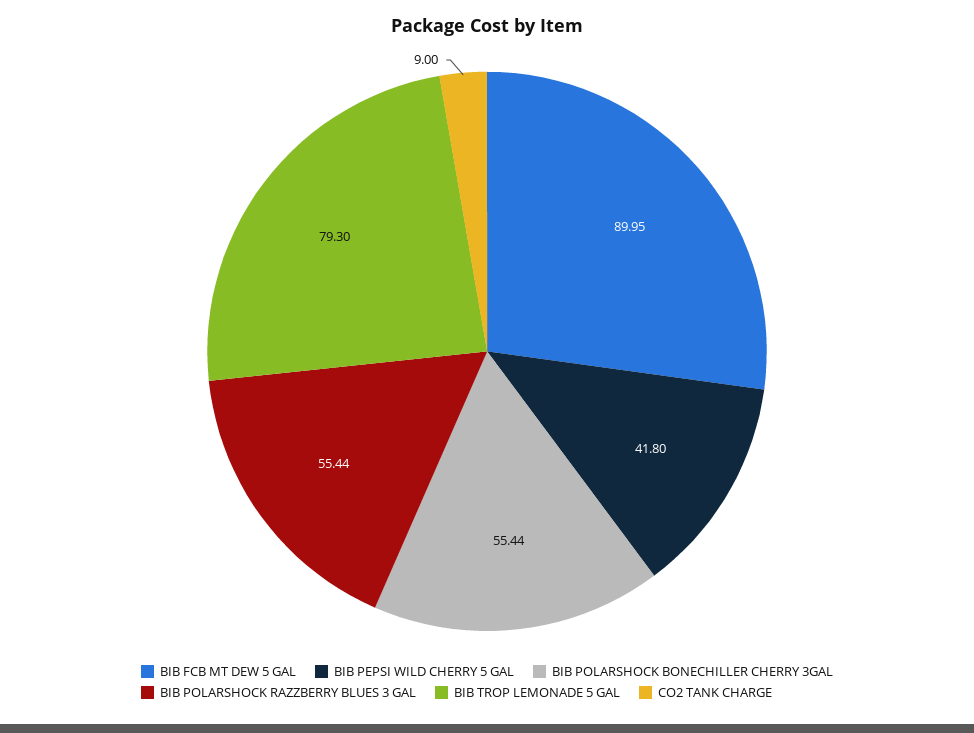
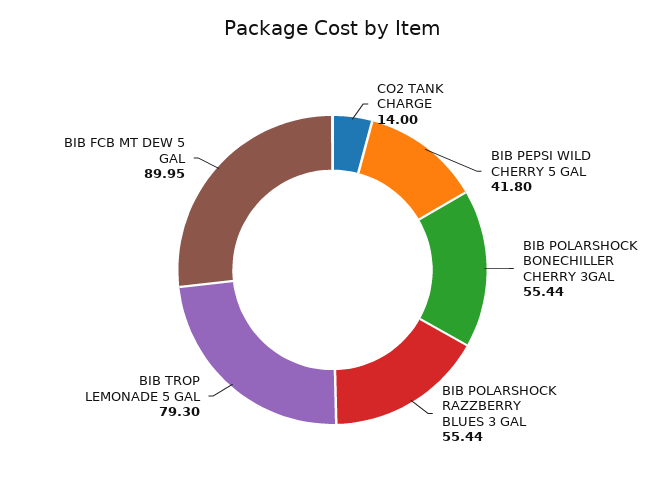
  {
    "BIB FCB MT DEW 5 GAL": 89.95,
    "BIB PEPSI WILD CHERRY 5 GAL": 41.8,
    "BIB POLARSHOCK BONECHILLER CHERRY 3GAL": 55.44,
    "BIB POLARSHOCK RAZZBERRY BLUES 3 GAL": 55.44,
    "BIB TROP LEMONADE 5 GAL": 79.3,
-   "CO2 TANK CHARGE": 9
+   "CO2 TANK CHARGE": 14
  }

